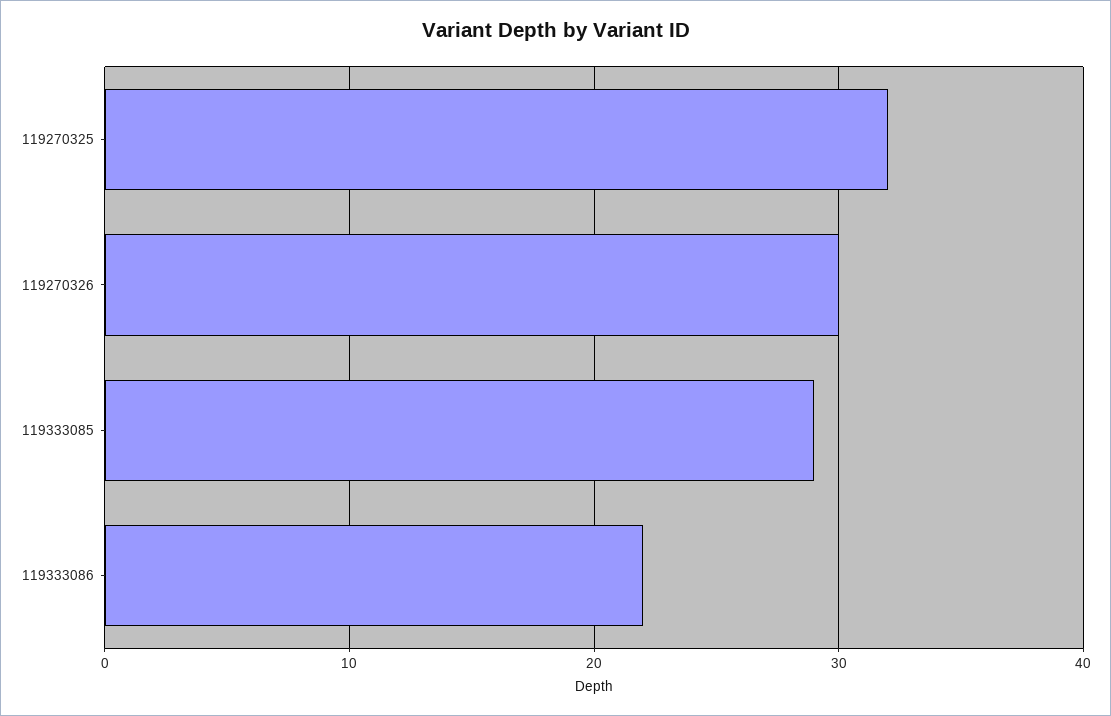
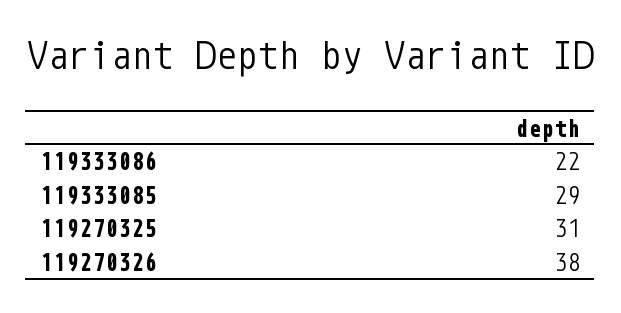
  {
-   "119270325": 32,
+   "119270325": 31,
-   "119270326": 30,
+   "119270326": 38,
    "119333085": 29,
    "119333086": 22
  }

